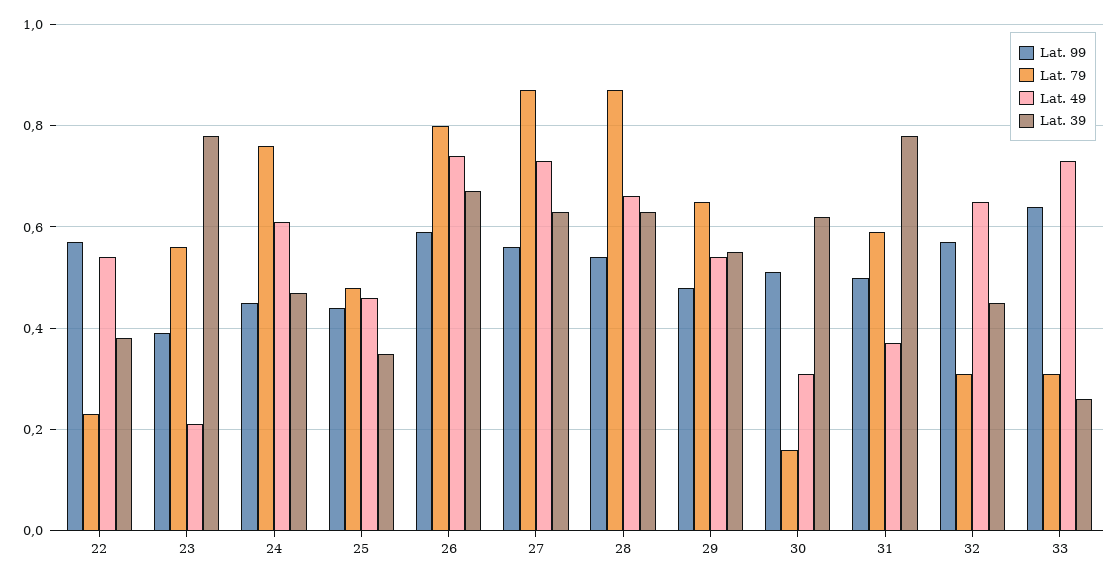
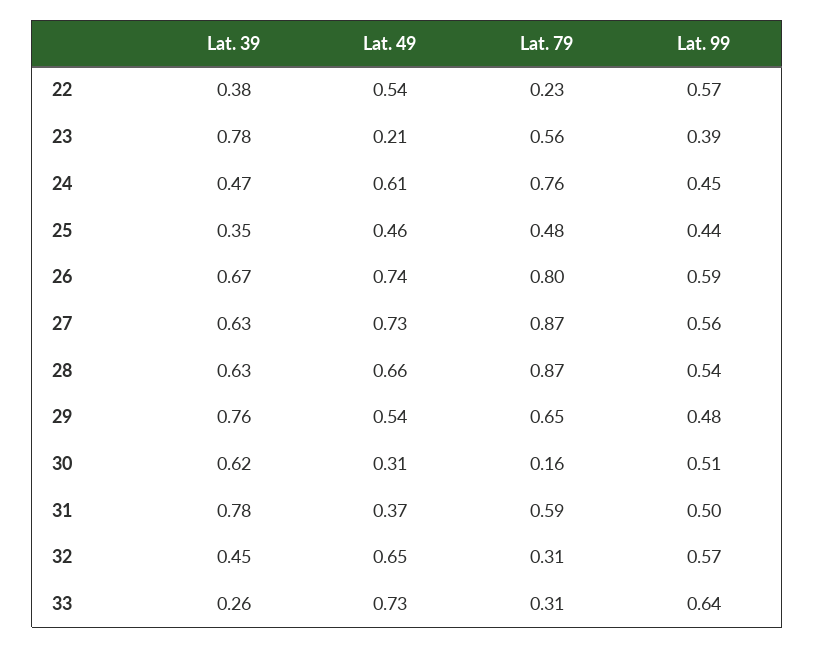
  {
    "Lat. 99": {
      "22": 0.57,
      "23": 0.39,
      "24": 0.45,
      "25": 0.44,
      "26": 0.59,
      "27": 0.56,
      "28": 0.54,
      "29": 0.48,
      "30": 0.51,
      "31": 0.5,
      "32": 0.57,
      "33": 0.64
    },
    "Lat. 79": {
      "22": 0.23,
      "23": 0.56,
      "24": 0.76,
      "25": 0.48,
      "26": 0.8,
      "27": 0.87,
      "28": 0.87,
      "29": 0.65,
      "30": 0.16,
      "31": 0.59,
      "32": 0.31,
      "33": 0.31
    },
    "Lat. 49": {
      "22": 0.54,
      "23": 0.21,
      "24": 0.61,
      "25": 0.46,
      "26": 0.74,
      "27": 0.73,
      "28": 0.66,
      "29": 0.54,
      "30": 0.31,
      "31": 0.37,
      "32": 0.65,
      "33": 0.73
    },
    "Lat. 39": {
      "22": 0.38,
      "23": 0.78,
      "24": 0.47,
      "25": 0.35,
      "26": 0.67,
      "27": 0.63,
      "28": 0.63,
-     "29": 0.55,
+     "29": 0.76,
      "30": 0.62,
      "31": 0.78,
      "32": 0.45,
      "33": 0.26
    }
  }

